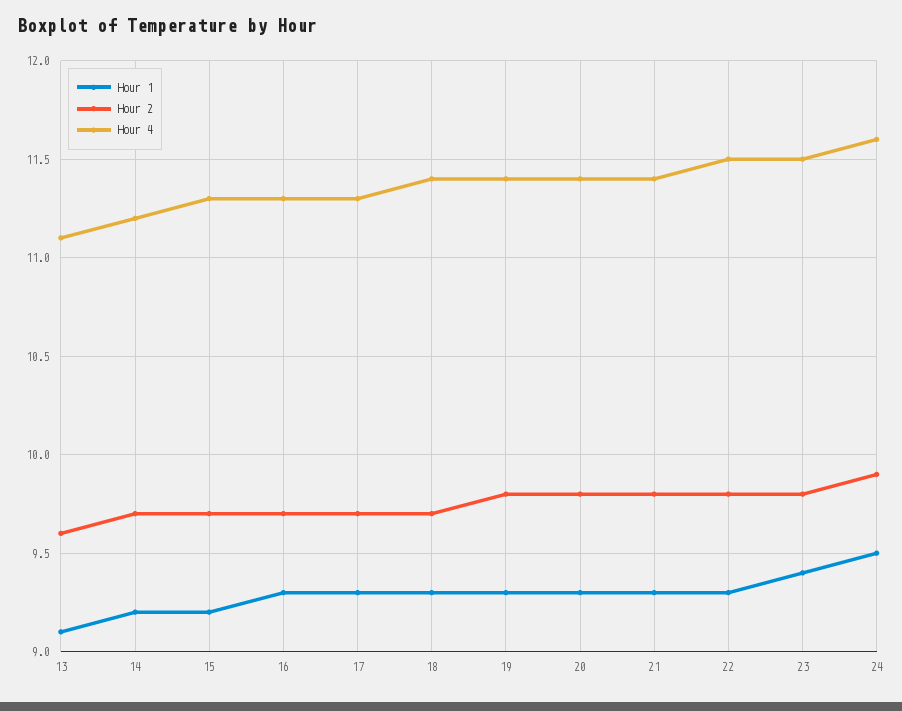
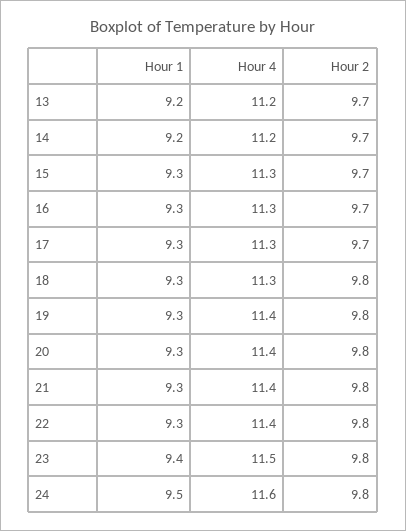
  {
    "Hour 1": {
-     "13": 9.1,
+     "13": 9.2,
      "14": 9.2,
-     "15": 9.2,
+     "15": 9.3,
      "16": 9.3,
      "17": 9.3,
      "18": 9.3,
      "19": 9.3,
      "20": 9.3,
      "21": 9.3,
      "22": 9.3,
      "23": 9.4,
      "24": 9.5
    },
    "Hour 2": {
-     "13": 9.6,
+     "13": 9.7,
      "14": 9.7,
      "15": 9.7,
      "16": 9.7,
      "17": 9.7,
-     "18": 9.7,
+     "18": 9.8,
      "19": 9.8,
      "20": 9.8,
      "21": 9.8,
      "22": 9.8,
      "23": 9.8,
-     "24": 9.9
+     "24": 9.8
    },
    "Hour 4": {
-     "13": 11.1,
+     "13": 11.2,
      "14": 11.2,
      "15": 11.3,
      "16": 11.3,
      "17": 11.3,
-     "18": 11.4,
+     "18": 11.3,
      "19": 11.4,
      "20": 11.4,
      "21": 11.4,
-     "22": 11.5,
+     "22": 11.4,
      "23": 11.5,
      "24": 11.6
    }
  }

